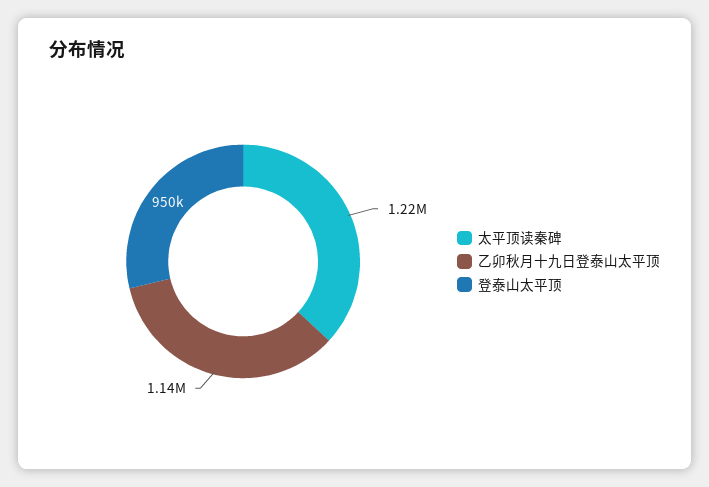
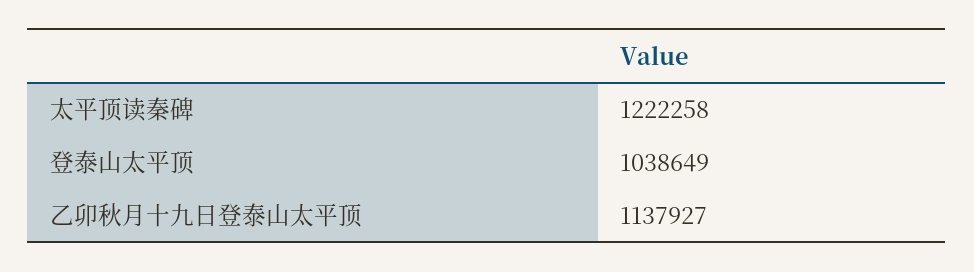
  {
    "太平顶读秦碑": 1222258,
    "乙卯秋月十九日登泰山太平顶": 1137927,
-   "登泰山太平顶": 950000
+   "登泰山太平顶": 1038649
  }

